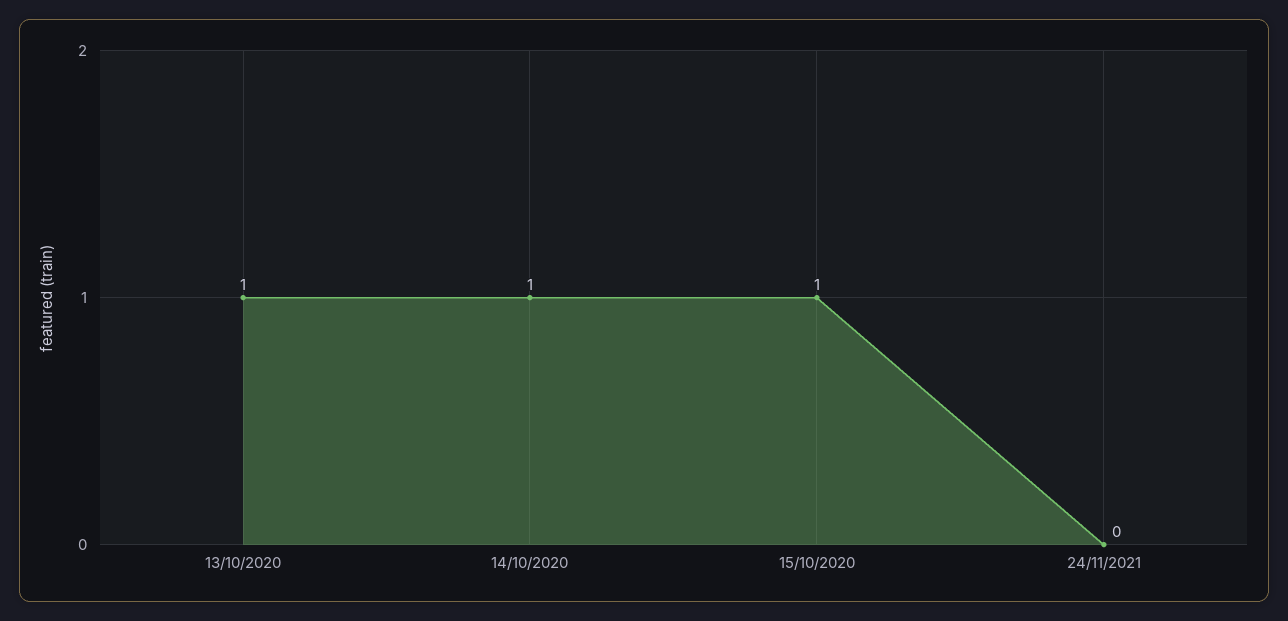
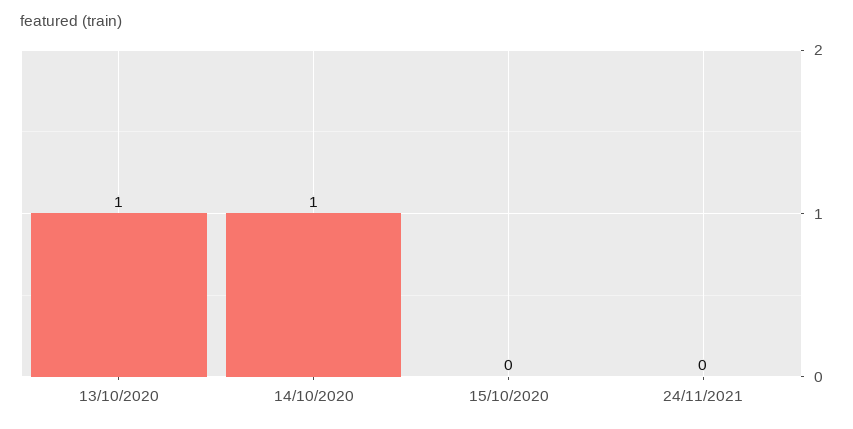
  {
    "13/10/2020": 1,
    "14/10/2020": 1,
-   "15/10/2020": 1,
+   "15/10/2020": 0,
    "24/11/2021": 0
  }

